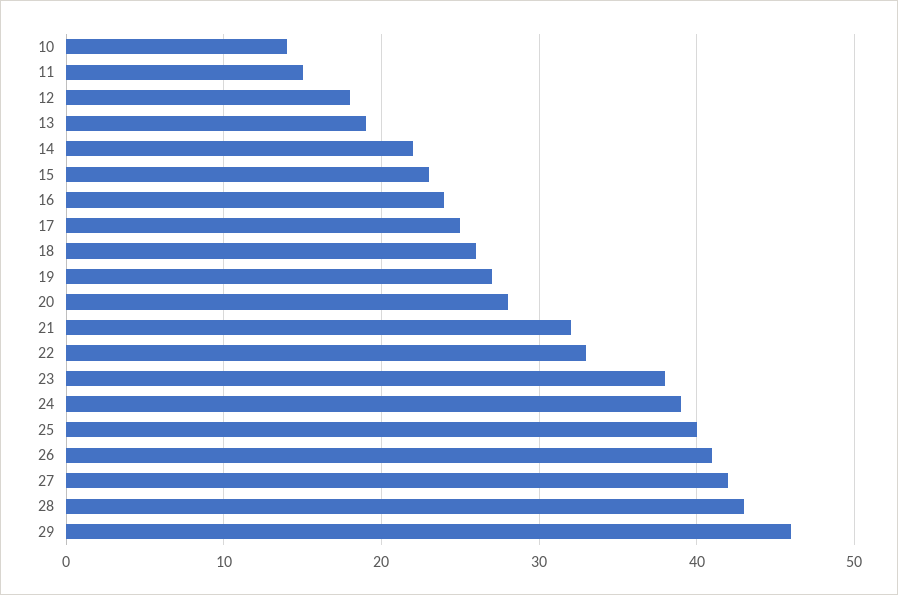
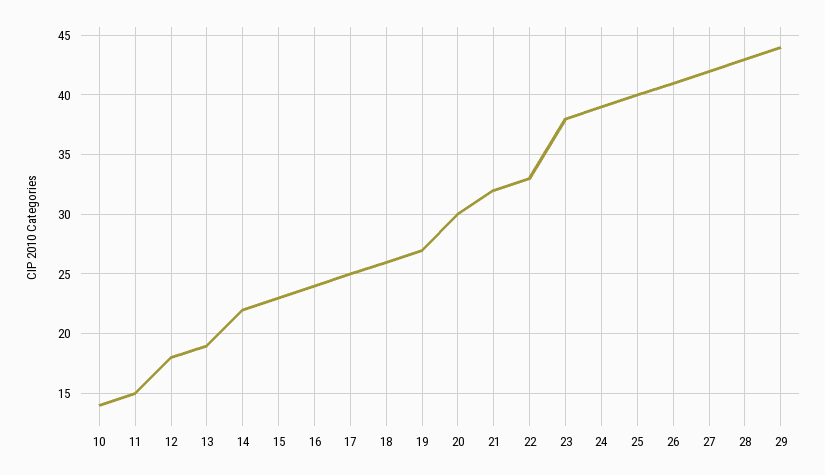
  {
    "10": 14,
    "11": 15,
    "12": 18,
    "13": 19,
    "14": 22,
    "15": 23,
    "16": 24,
    "17": 25,
    "18": 26,
    "19": 27,
-   "20": 28,
+   "20": 30,
    "21": 32,
    "22": 33,
    "23": 38,
    "24": 39,
    "25": 40,
    "26": 41,
    "27": 42,
    "28": 43,
-   "29": 46
+   "29": 44
  }

